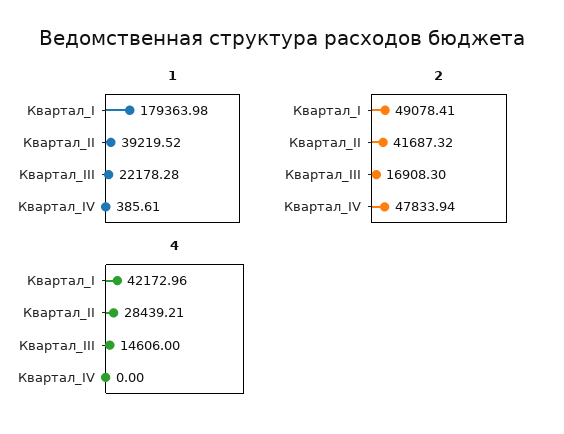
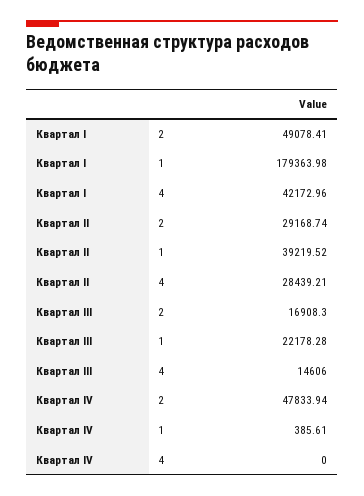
  {
    "1": {
      "Квартал_I": 179363.98,
      "Квартал_II": 39219.52,
      "Квартал_III": 22178.28,
      "Квартал_IV": 385.61
    },
    "2": {
      "Квартал_I": 49078.41,
-     "Квартал_II": 41687.32,
+     "Квартал_II": 29168.74,
      "Квартал_III": 16908.3,
      "Квартал_IV": 47833.94
    },
    "4": {
      "Квартал_I": 42172.96,
      "Квартал_II": 28439.21,
      "Квартал_III": 14606,
      "Квартал_IV": 0
    }
  }

